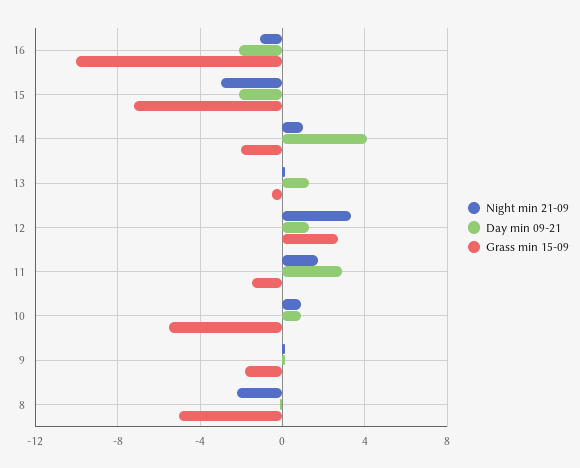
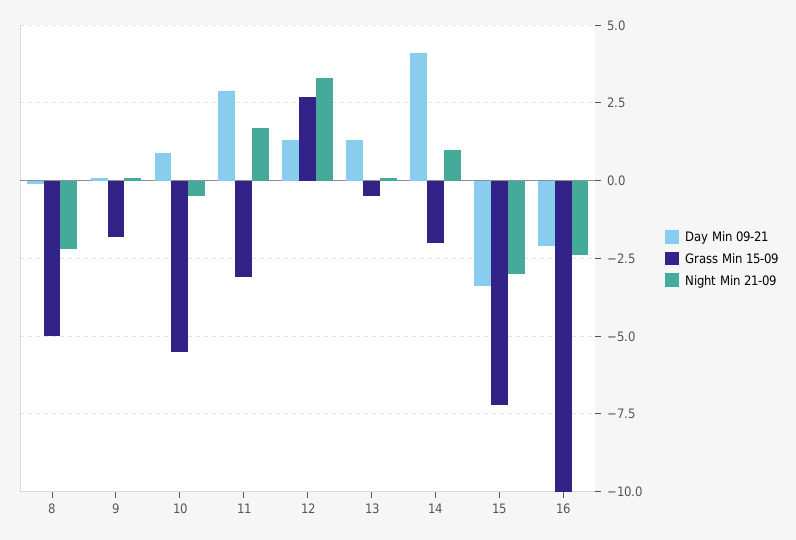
  {
    "Night min 21-09": {
-     "16": -1,
+     "16": -2.5,
      "15": -3,
      "14": 1,
      "13": 0,
      "12": 3.5,
      "11": 1.5,
-     "10": 1,
+     "10": -0.5,
      "9": 0,
      "8": -2
    },
    "Day min 09-21": {
      "16": -2,
-     "15": -2,
+     "15": -3.5,
      "14": 4,
      "13": 1.5,
      "12": 1.5,
      "11": 3,
      "10": 1,
      "9": 0,
      "8": 0
    },
    "Grass min 15-09": {
      "16": -10,
      "15": -7,
      "14": -2,
      "13": -0.5,
      "12": 2.5,
-     "11": -1.5,
+     "11": -3,
      "10": -5.5,
      "9": -2,
      "8": -5
    }
  }

